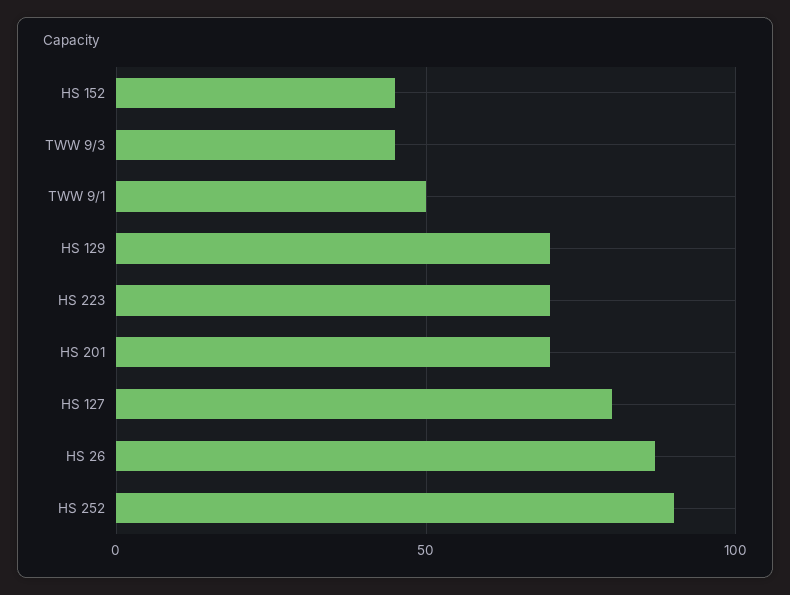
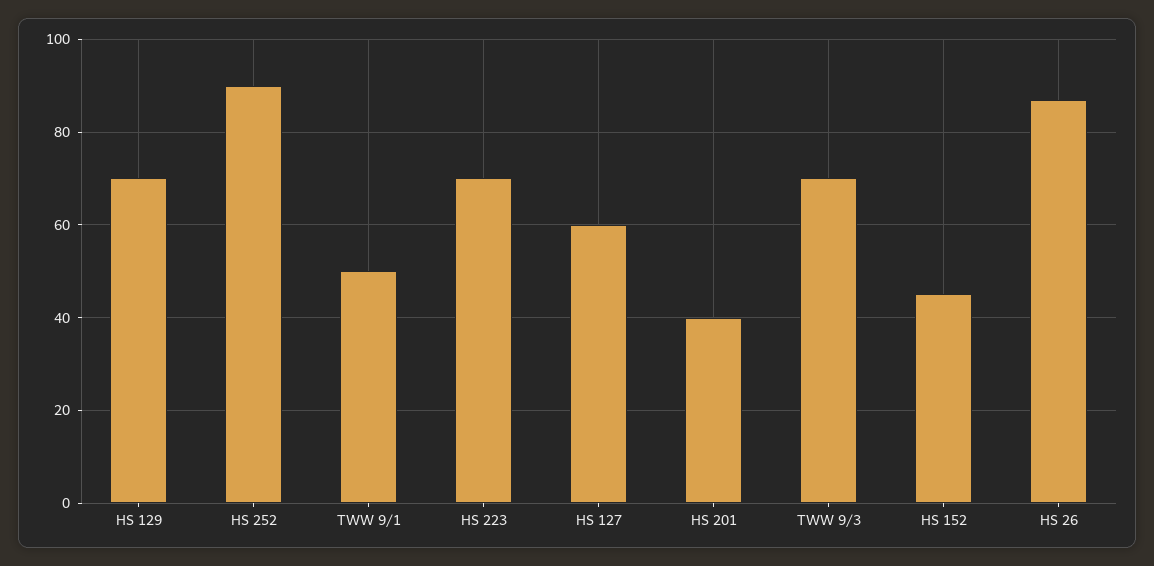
  {
    "HS 152": 45,
-   "TWW 9/3": 45,
+   "TWW 9/3": 70,
    "TWW 9/1": 50,
    "HS 129": 70,
    "HS 223": 70,
-   "HS 201": 70,
+   "HS 201": 40,
-   "HS 127": 80,
+   "HS 127": 60,
    "HS 26": 85,
    "HS 252": 90
  }

